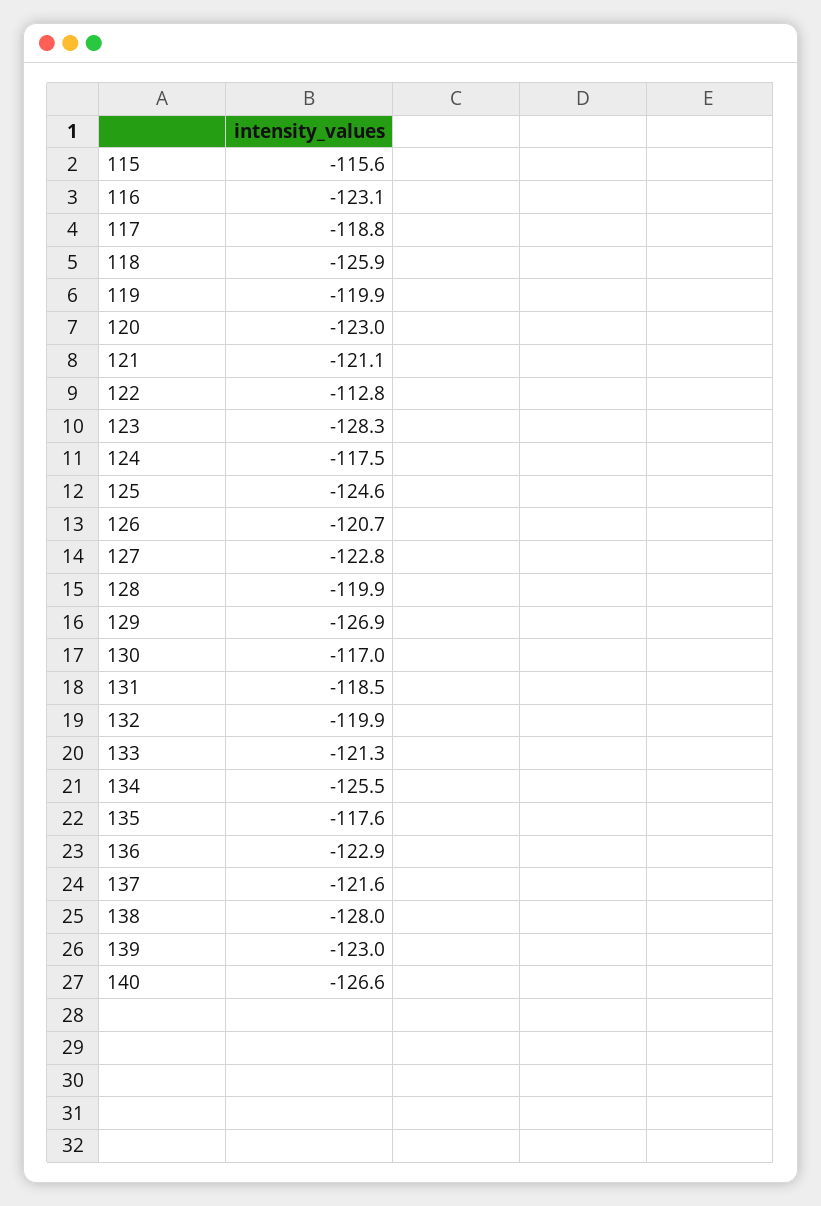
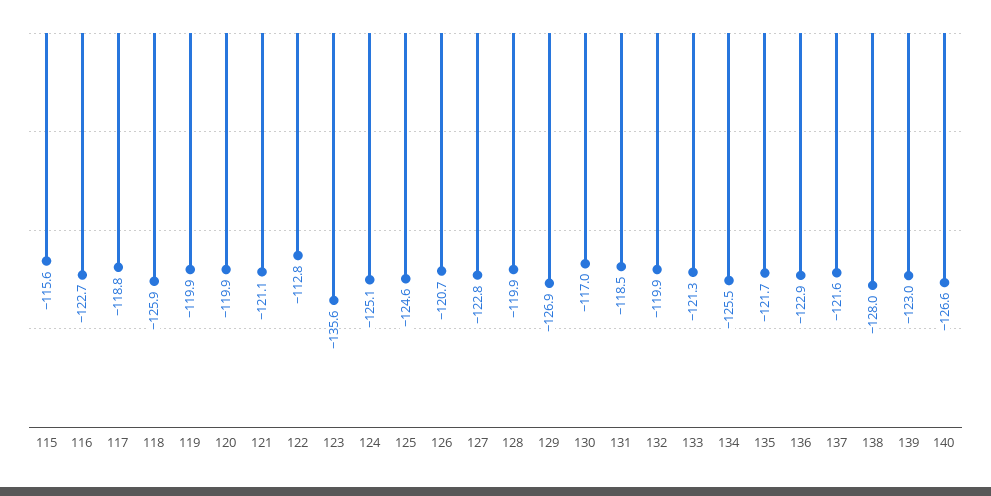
  {
    "115": -115.6,
-   "116": -123.1,
+   "116": -122.7,
    "117": -118.8,
    "118": -125.9,
    "119": -119.9,
-   "120": -123,
+   "120": -119.9,
    "121": -121.1,
    "122": -112.8,
-   "123": -128.3,
+   "123": -135.6,
-   "124": -117.5,
+   "124": -125.1,
    "125": -124.6,
    "126": -120.7,
    "127": -122.8,
    "128": -119.9,
    "129": -126.9,
    "130": -117,
    "131": -118.5,
    "132": -119.9,
    "133": -121.3,
    "134": -125.5,
-   "135": -117.6,
+   "135": -121.7,
    "136": -122.9,
    "137": -121.6,
    "138": -128,
    "139": -123,
    "140": -126.6
  }

